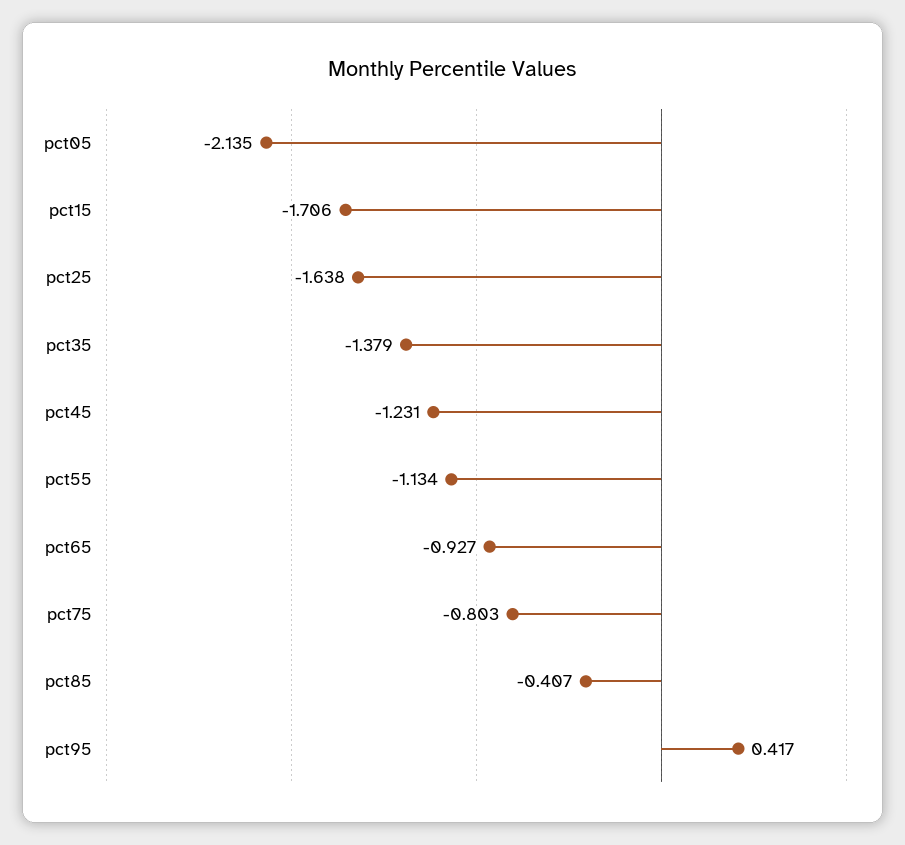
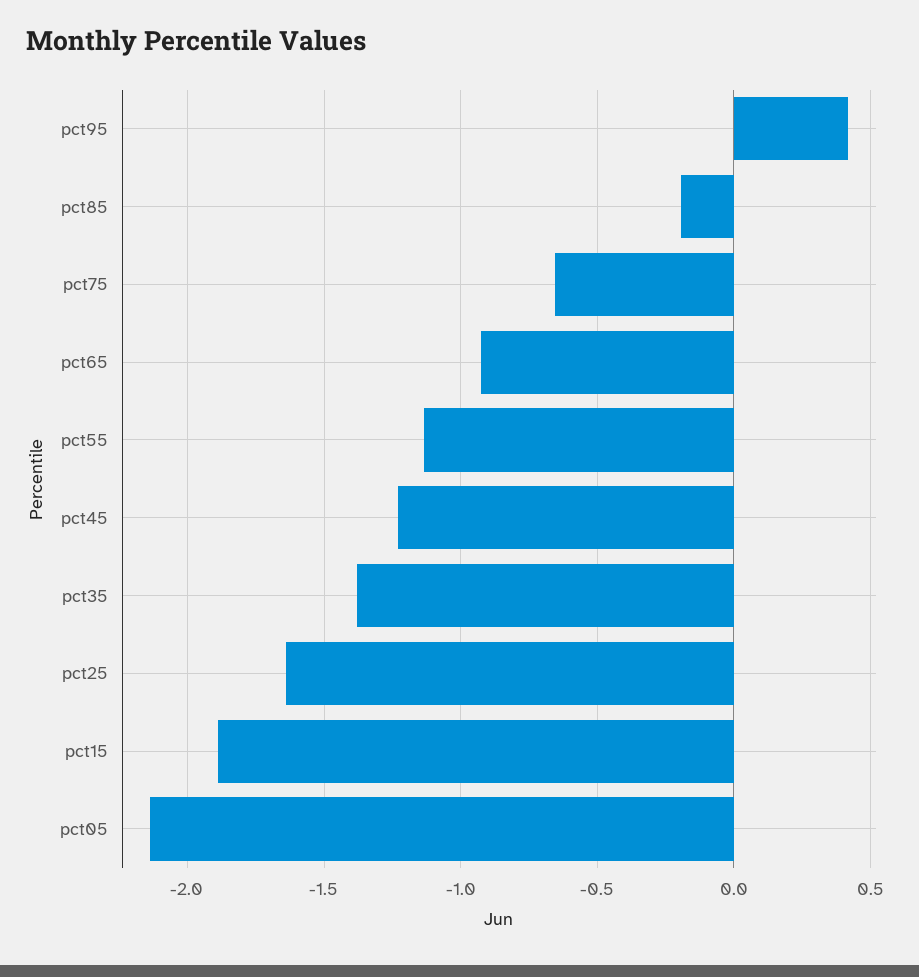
  {
    "pct05": -2.135,
-   "pct15": -1.706,
+   "pct15": -1.9,
    "pct25": -1.638,
    "pct35": -1.379,
    "pct45": -1.231,
    "pct55": -1.134,
    "pct65": -0.927,
-   "pct75": -0.803,
+   "pct75": -0.65,
-   "pct85": -0.407,
+   "pct85": -0.2,
    "pct95": 0.417
  }

